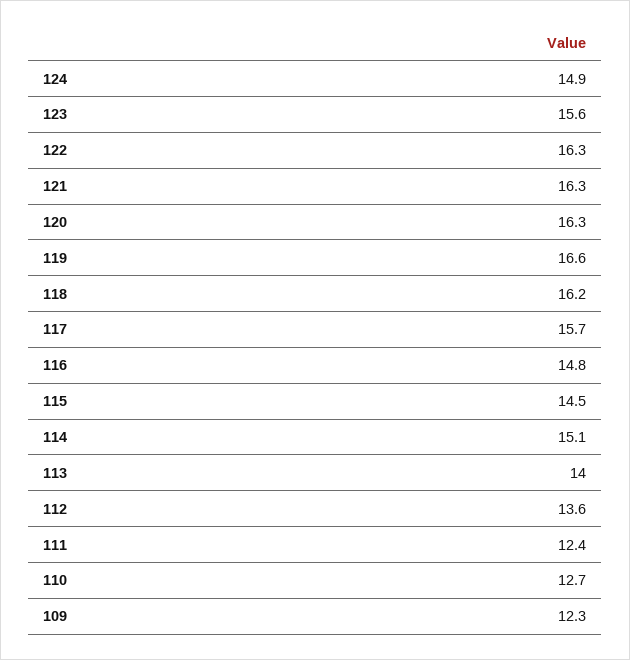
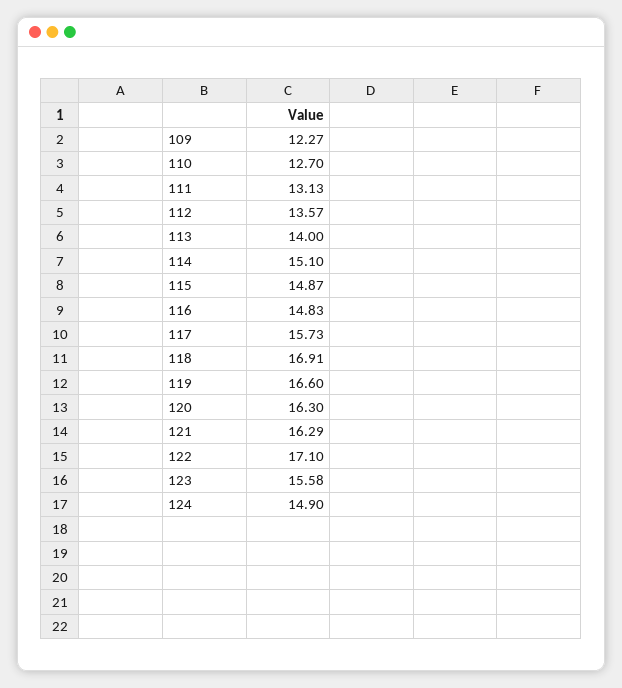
  {
    "124": 14.9,
    "123": 15.58,
-   "122": 16.3,
+   "122": 17.1,
    "121": 16.29,
    "120": 16.3,
    "119": 16.6,
-   "118": 16.2,
+   "118": 16.91,
    "117": 15.73,
    "116": 14.83,
-   "115": 14.5,
+   "115": 14.87,
    "114": 15.1,
    "113": 14,
    "112": 13.57,
-   "111": 12.4,
+   "111": 13.13,
    "110": 12.7,
    "109": 12.27
  }

